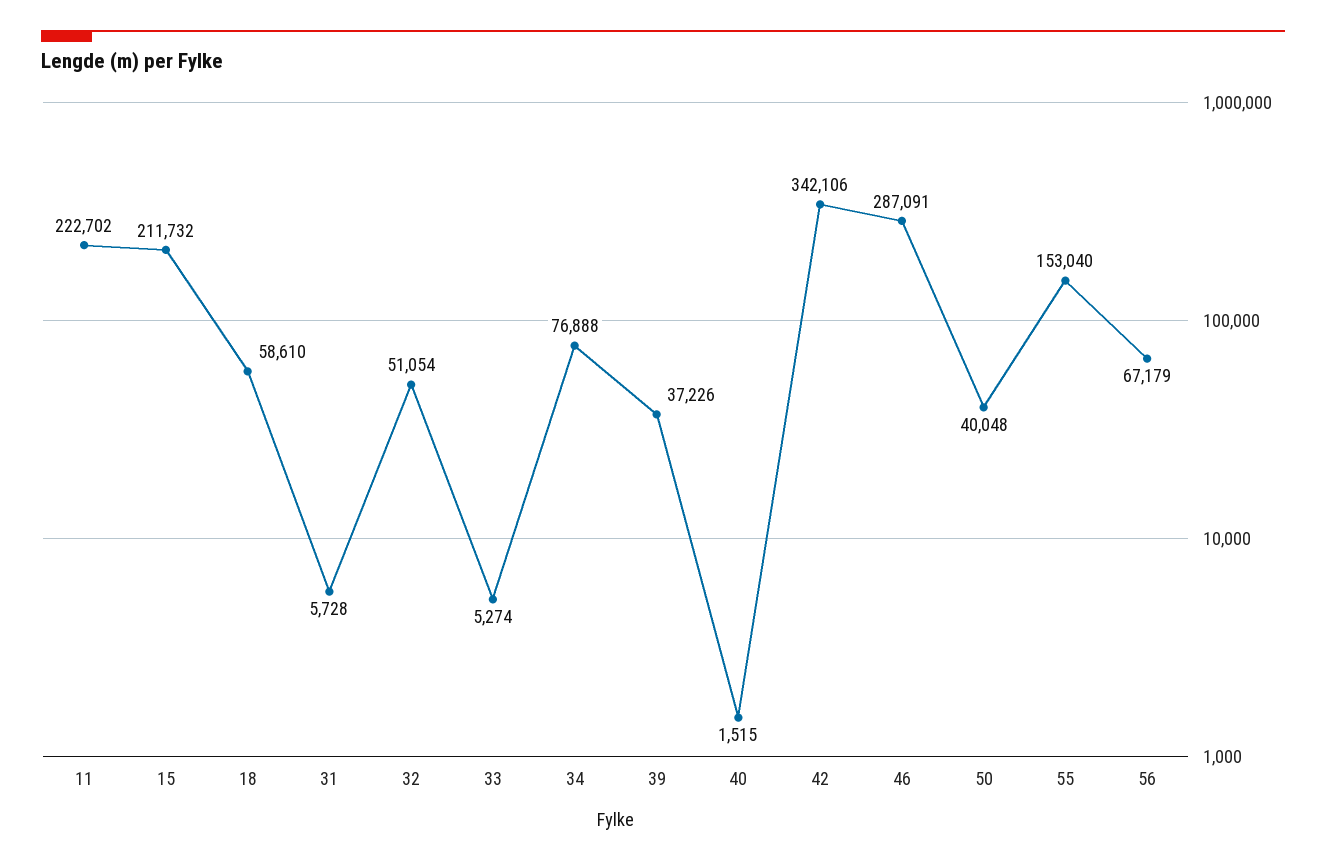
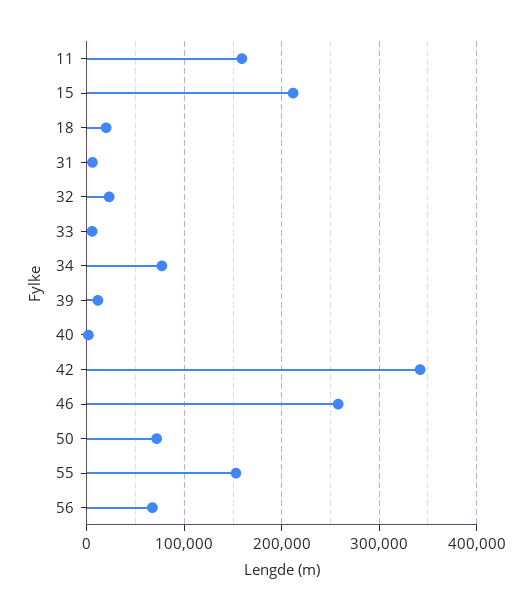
  {
-   "11": 222702,
+   "11": 160000,
    "15": 211732,
-   "18": 58610,
+   "18": 20000,
    "31": 5728,
-   "32": 51054,
+   "32": 20000,
    "33": 5274,
    "34": 76888,
-   "39": 37226,
+   "39": 10000,
    "40": 1515,
    "42": 342106,
-   "46": 287091,
+   "46": 260000,
-   "50": 40048,
+   "50": 70000,
    "55": 153040,
    "56": 67179
  }

